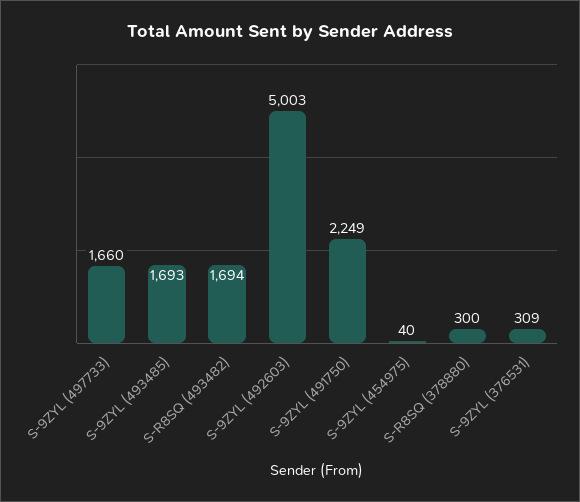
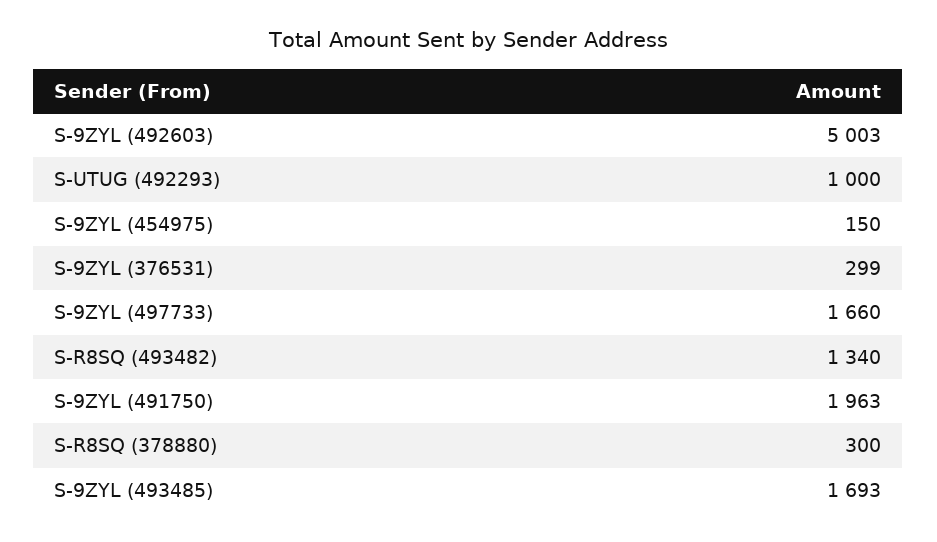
  {
    "S-9ZYL (497733)": 1660,
    "S-9ZYL (493485)": 1693,
-   "S-R8SQ (493482)": 1694,
+   "S-R8SQ (493482)": 1340,
    "S-9ZYL (492603)": 5003,
-   "S-9ZYL (491750)": 2249,
+   "S-9ZYL (491750)": 1963,
-   "S-9ZYL (454975)": 40,
+   "S-9ZYL (454975)": 150,
    "S-R8SQ (378880)": 300,
-   "S-9ZYL (376531)": 309
+   "S-9ZYL (376531)": 299,
+   "S-UTUG (492293)": 1000
  }

